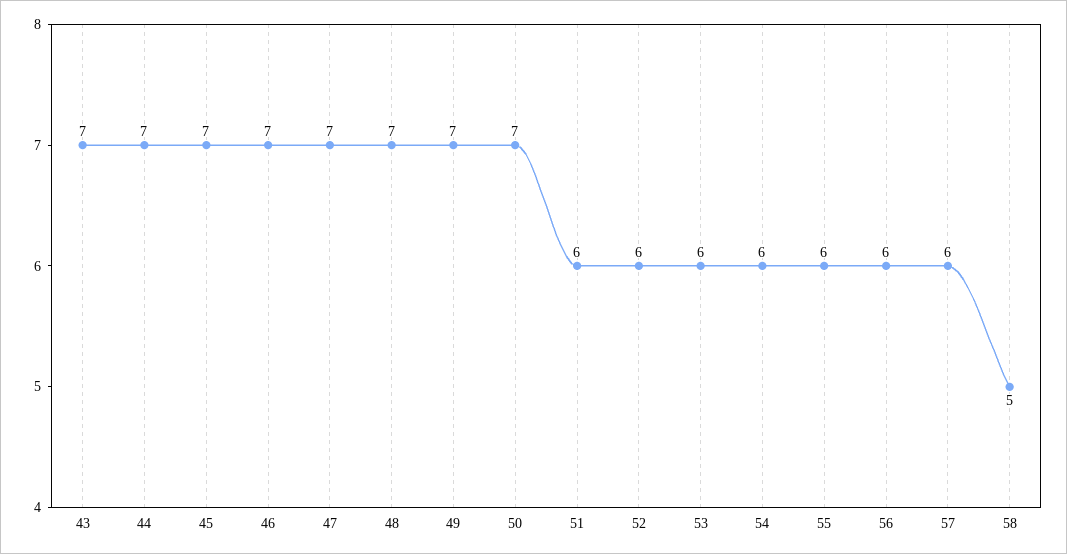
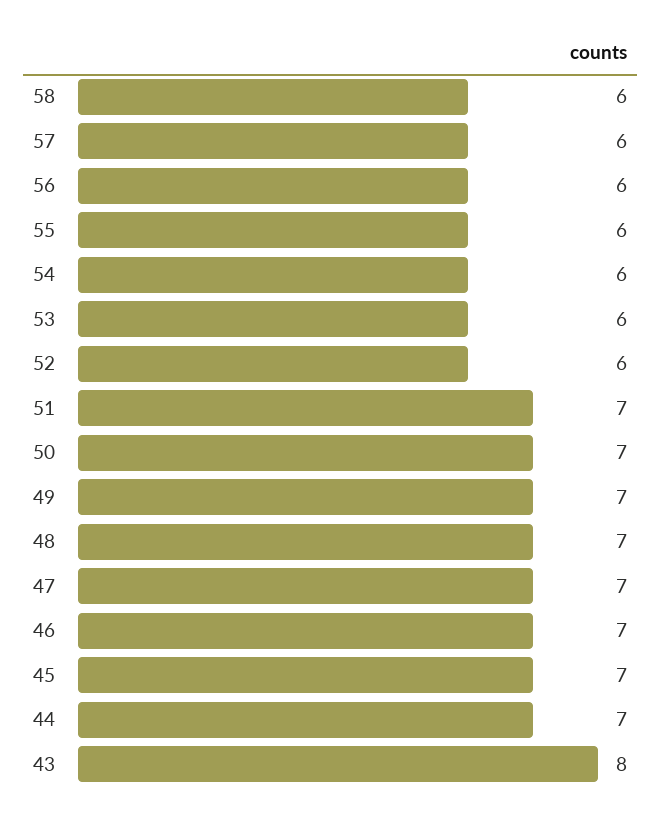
  {
-   "43": 7,
+   "43": 8,
    "44": 7,
    "45": 7,
    "46": 7,
    "47": 7,
    "48": 7,
    "49": 7,
    "50": 7,
-   "51": 6,
+   "51": 7,
    "52": 6,
    "53": 6,
    "54": 6,
    "55": 6,
    "56": 6,
    "57": 6,
-   "58": 5
+   "58": 6
  }

